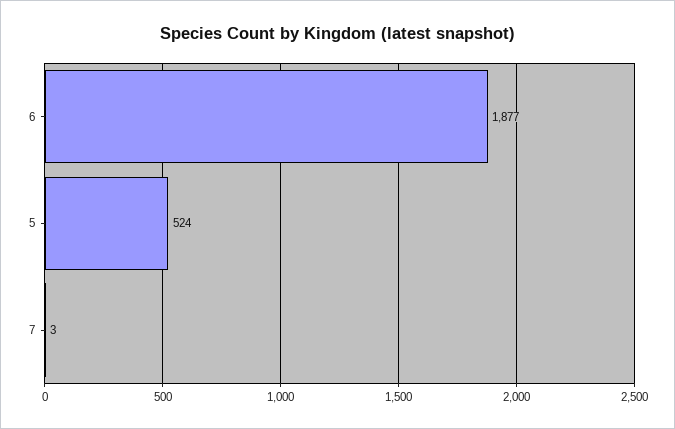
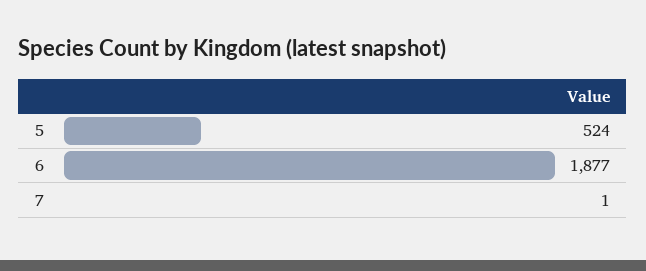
  {
    "6": 1877,
    "5": 524,
-   "7": 3
+   "7": 1
  }

